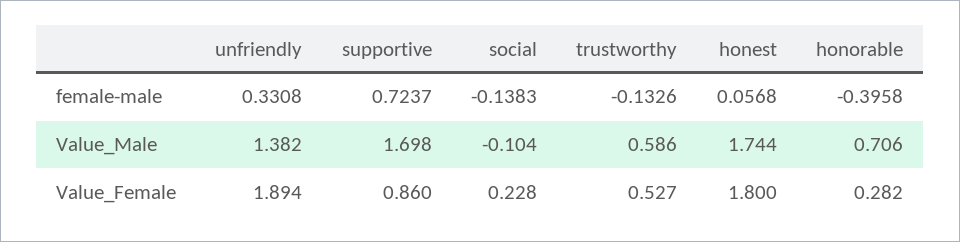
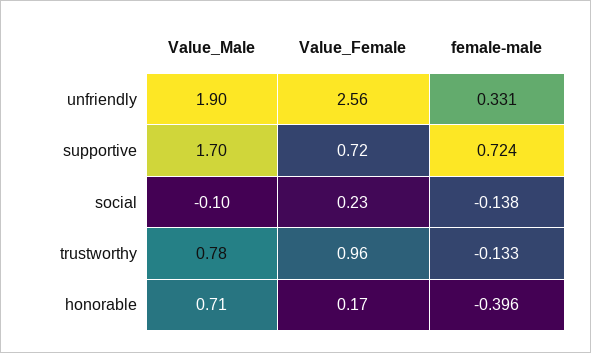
  {
    "unfriendly": {
      "female-male": 0.3308,
-     "Value_Male": 1.382,
+     "Value_Male": 1.9,
-     "Value_Female": 1.894
+     "Value_Female": 2.56
    },
    "supportive": {
      "female-male": 0.7237,
      "Value_Male": 1.698,
-     "Value_Female": 0.86
+     "Value_Female": 0.72
    },
    "social": {
      "female-male": -0.1383,
      "Value_Male": -0.104,
      "Value_Female": 0.228
    },
    "trustworthy": {
      "female-male": -0.1326,
-     "Value_Male": 0.586,
+     "Value_Male": 0.78,
-     "Value_Female": 0.527
+     "Value_Female": 0.96
    },
-   "honest": {
-     "female-male": 0.0568,
-     "Value_Male": 1.744,
-     "Value_Female": 1.8
-   },
    "honorable": {
      "female-male": -0.3958,
      "Value_Male": 0.706,
-     "Value_Female": 0.282
+     "Value_Female": 0.17
    }
  }

